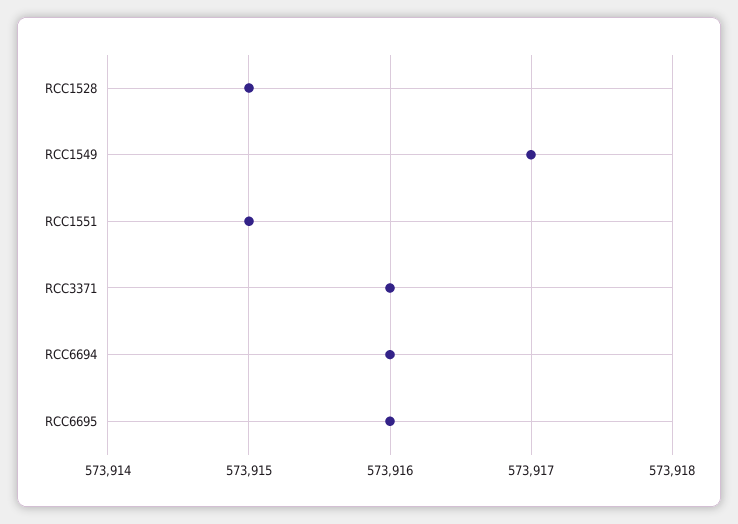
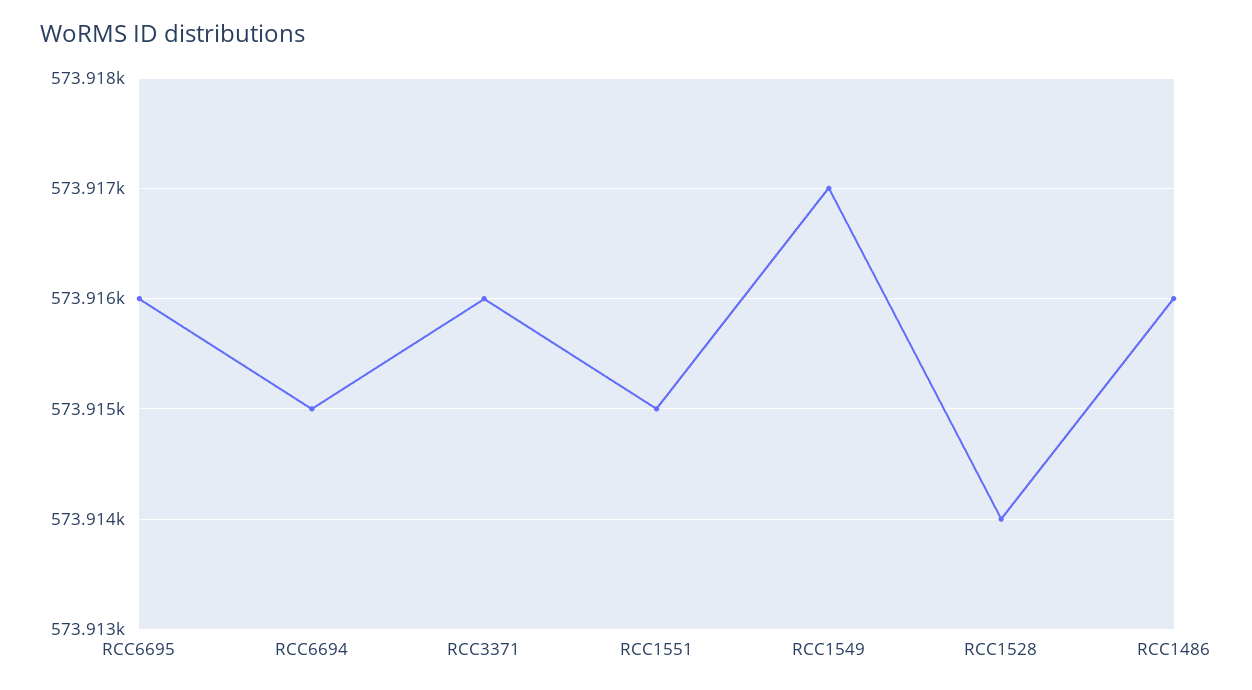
  {
-   "RCC1528": 573915,
+   "RCC1528": 573914,
    "RCC1549": 573917,
    "RCC1551": 573915,
    "RCC3371": 573916,
-   "RCC6694": 573916,
+   "RCC6694": 573915,
-   "RCC6695": 573916
+   "RCC6695": 573916,
+   "RCC1486": 573916
  }

